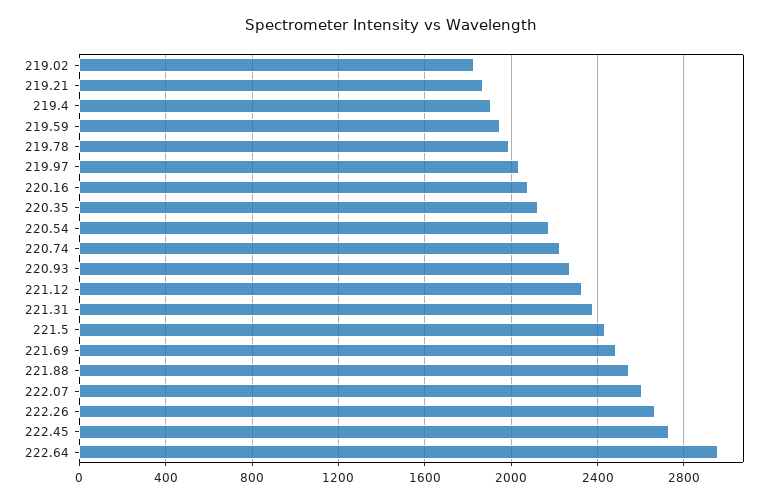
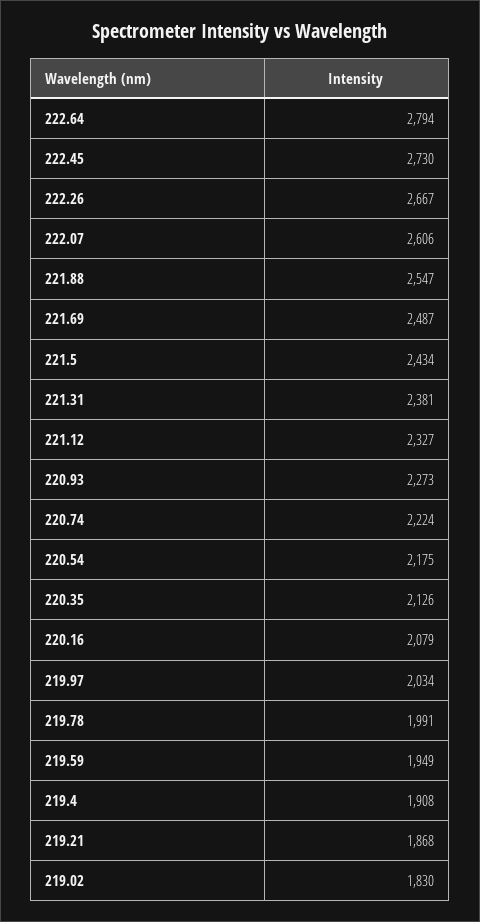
  {
    "219.02": 1830,
    "219.21": 1868,
    "219.4": 1908,
    "219.59": 1949,
    "219.78": 1991,
    "219.97": 2034,
    "220.16": 2079,
    "220.35": 2126,
    "220.54": 2175,
    "220.74": 2224,
    "220.93": 2273,
    "221.12": 2327,
    "221.31": 2381,
    "221.5": 2434,
    "221.69": 2487,
    "221.88": 2547,
    "222.07": 2606,
    "222.26": 2667,
    "222.45": 2730,
-   "222.64": 2950
+   "222.64": 2794
  }

